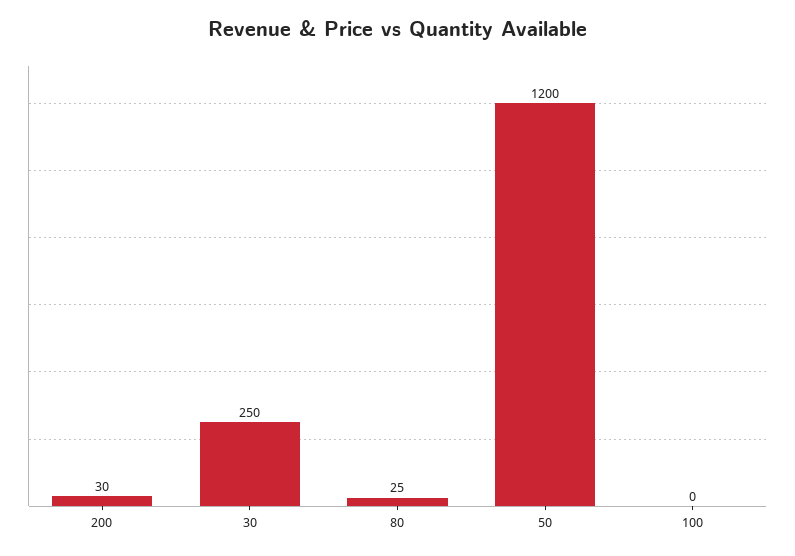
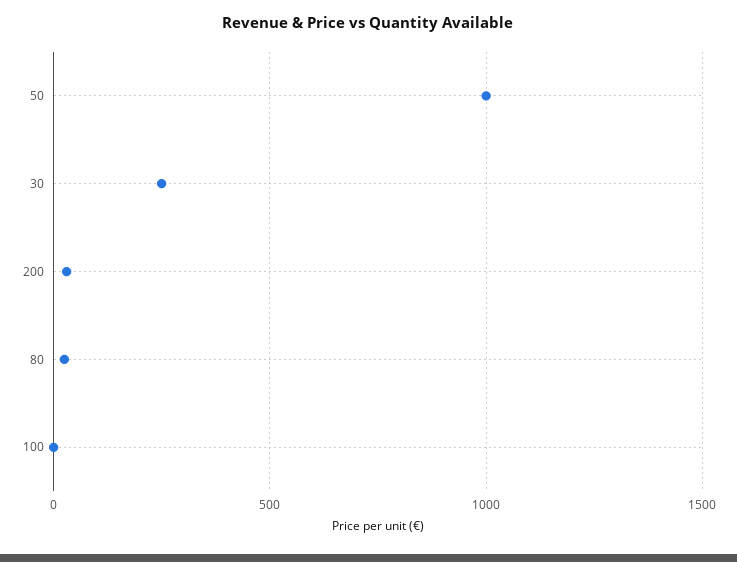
  {
    "200": 30,
    "30": 250,
    "80": 25,
-   "50": 1200,
+   "50": 1000,
    "100": 0
  }

